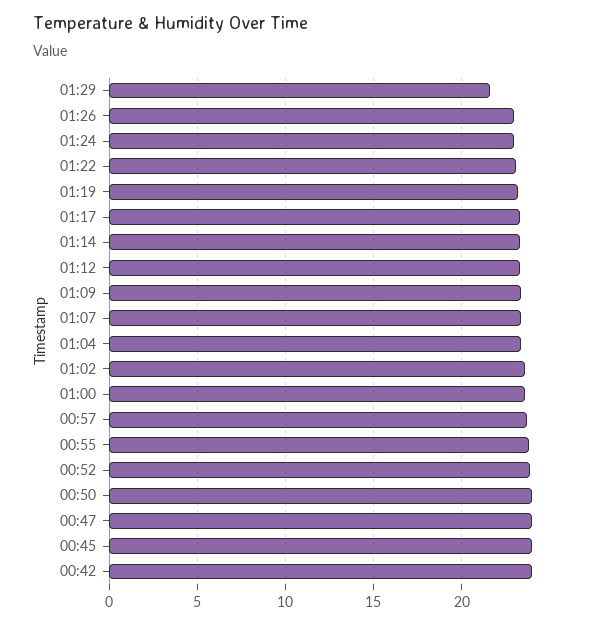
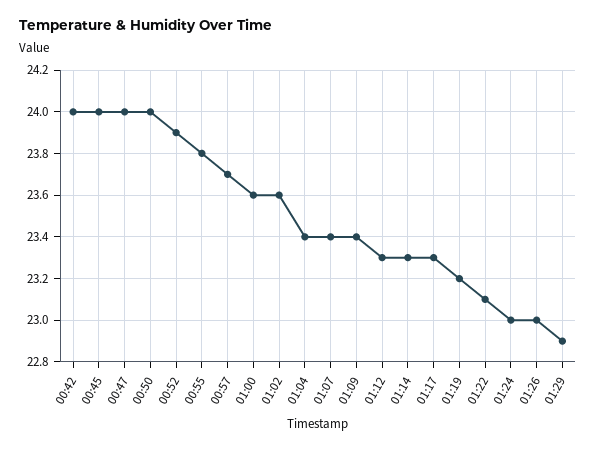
  {
-   "01:29": 21.5,
+   "01:29": 22.9,
    "01:26": 23,
    "01:24": 23,
    "01:22": 23.1,
    "01:19": 23.2,
    "01:17": 23.3,
    "01:14": 23.3,
    "01:12": 23.3,
    "01:09": 23.4,
    "01:07": 23.4,
    "01:04": 23.4,
    "01:02": 23.6,
    "01:00": 23.6,
    "00:57": 23.7,
    "00:55": 23.8,
    "00:52": 23.9,
    "00:50": 24,
    "00:47": 24,
    "00:45": 24,
    "00:42": 24
  }

